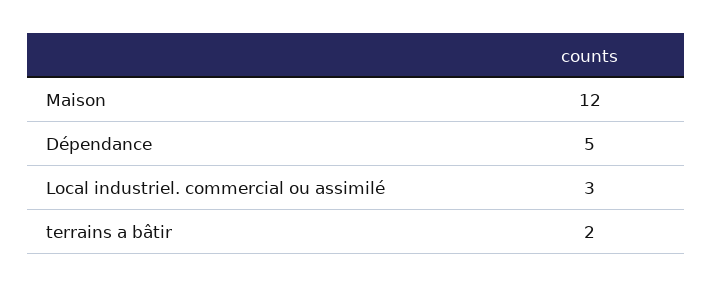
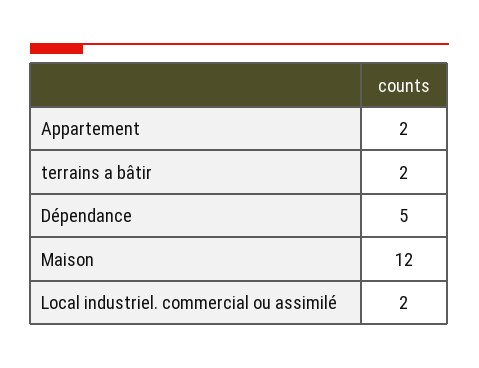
  {
    "Maison": 12,
    "Dépendance": 5,
-   "Local industriel. commercial ou assimilé": 3,
+   "Local industriel. commercial ou assimilé": 2,
-   "terrains a bâtir": 2
+   "terrains a bâtir": 2,
+   "Appartement": 2
  }

